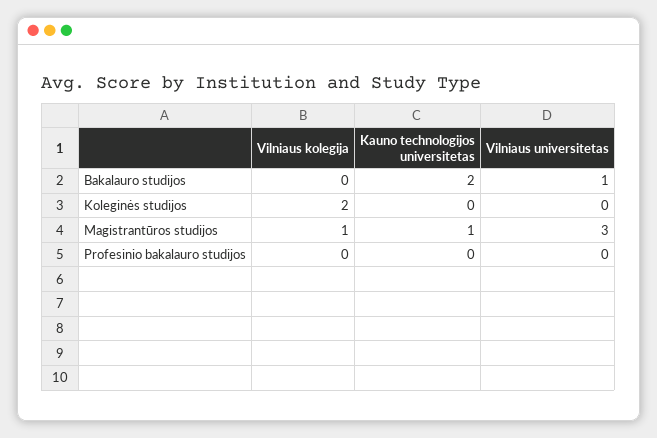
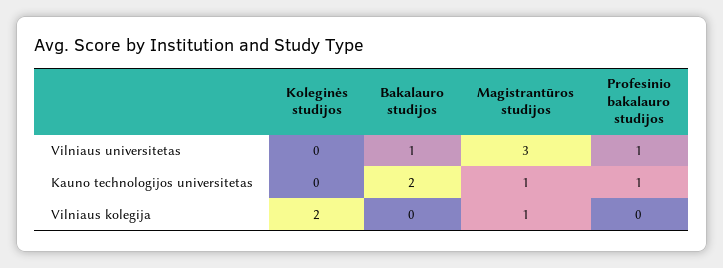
  {
    "Vilniaus kolegija": {
      "Bakalauro studijos": 0,
      "Koleginės studijos": 2,
      "Magistrantūros studijos": 1,
      "Profesinio bakalauro studijos": 0
    },
    "Kauno technologijos universitetas": {
      "Bakalauro studijos": 2,
      "Koleginės studijos": 0,
      "Magistrantūros studijos": 1,
-     "Profesinio bakalauro studijos": 0
+     "Profesinio bakalauro studijos": 1
    },
    "Vilniaus universitetas": {
      "Bakalauro studijos": 1,
      "Koleginės studijos": 0,
      "Magistrantūros studijos": 3,
-     "Profesinio bakalauro studijos": 0
+     "Profesinio bakalauro studijos": 1
    }
  }

